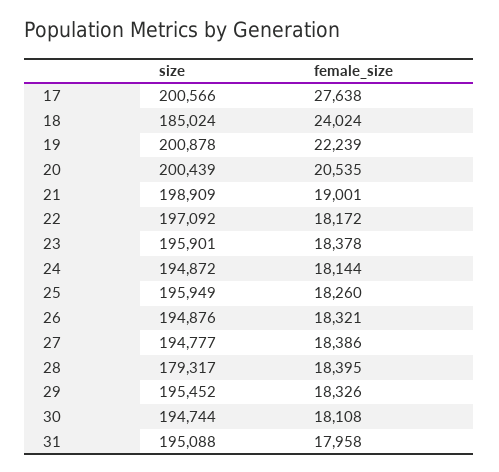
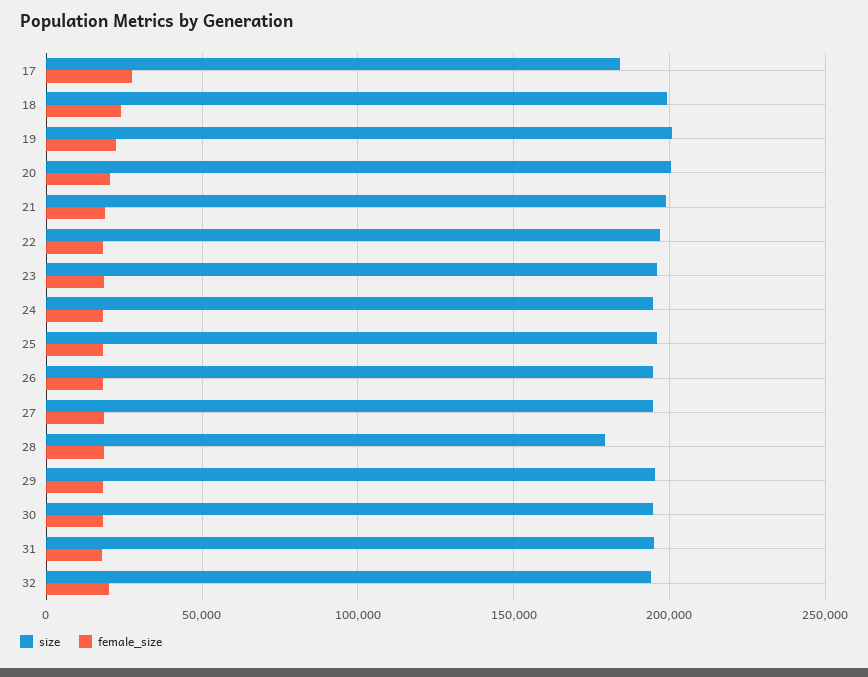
  {
    "size": {
-     "17": 200566,
+     "17": 185000,
-     "18": 185024,
+     "18": 200000,
      "19": 200878,
      "20": 200439,
      "21": 198909,
      "22": 197092,
      "23": 195901,
      "24": 194872,
      "25": 195949,
      "26": 194876,
      "27": 194777,
      "28": 179317,
      "29": 195452,
      "30": 194744,
-     "31": 195088
+     "31": 195088,
+     "32": 195000
    },
    "female_size": {
      "17": 27638,
      "18": 24024,
      "19": 22239,
      "20": 20535,
      "21": 19001,
      "22": 18172,
      "23": 18378,
      "24": 18144,
      "25": 18260,
      "26": 18321,
      "27": 18386,
      "28": 18395,
      "29": 18326,
      "30": 18108,
-     "31": 17958
+     "31": 17958,
+     "32": 20000
    }
  }

